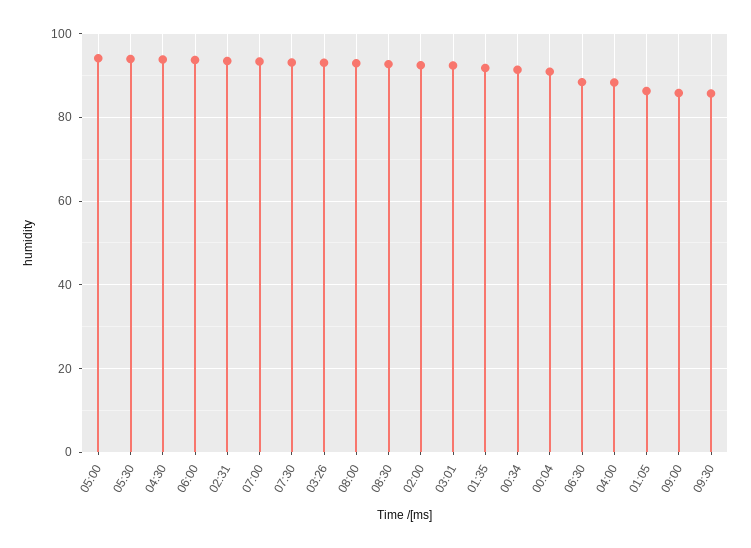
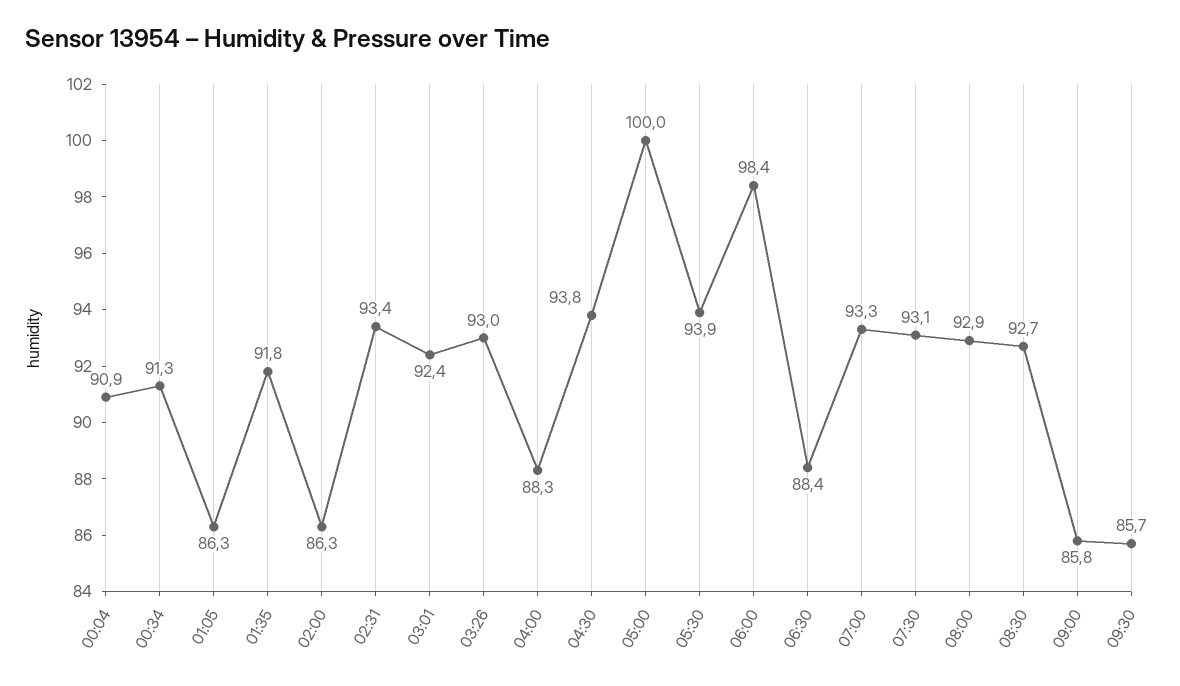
  {
-   "05:00": 94,
+   "05:00": 100,
    "05:30": 93.9,
    "04:30": 93.8,
-   "06:00": 94,
+   "06:00": 98.4,
    "02:31": 93.4,
    "07:00": 93.3,
    "07:30": 93.1,
    "03:26": 93,
    "08:00": 92.9,
    "08:30": 92.7,
-   "02:00": 92,
+   "02:00": 86.3,
    "03:01": 92.4,
    "01:35": 91.8,
    "00:34": 91.3,
    "00:04": 90.9,
    "06:30": 88.4,
    "04:00": 88.3,
    "01:05": 86.3,
    "09:00": 85.8,
    "09:30": 85.7
  }

